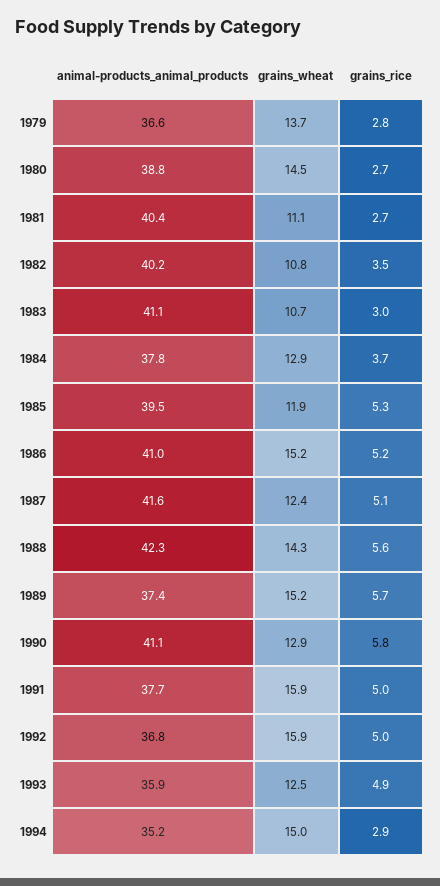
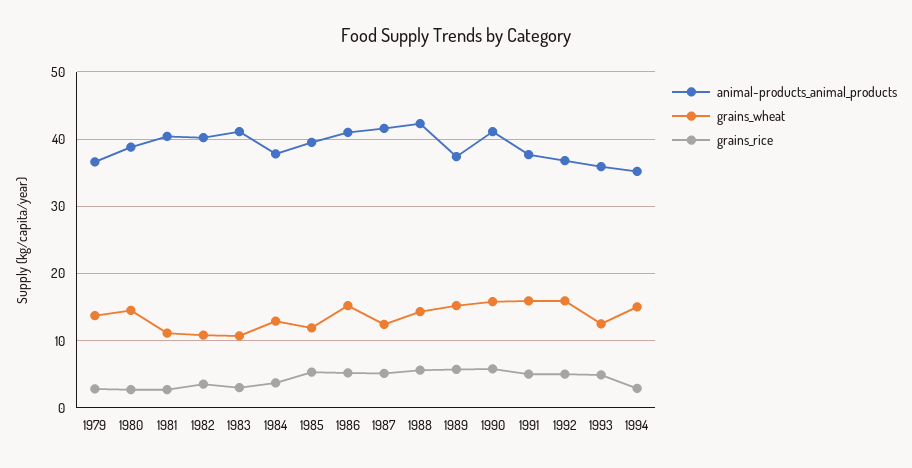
  {
    "animal-products_animal_products": {
      "1979": 36.6,
      "1980": 38.8,
      "1981": 40.4,
      "1982": 40.2,
      "1983": 41.1,
      "1984": 37.8,
      "1985": 39.5,
      "1986": 41,
      "1987": 41.6,
      "1988": 42.3,
      "1989": 37.4,
      "1990": 41.1,
      "1991": 37.7,
      "1992": 36.8,
      "1993": 35.9,
      "1994": 35.2
    },
    "grains_wheat": {
      "1979": 13.7,
      "1980": 14.5,
      "1981": 11.1,
      "1982": 10.8,
      "1983": 10.7,
      "1984": 12.9,
      "1985": 11.9,
      "1986": 15.2,
      "1987": 12.4,
      "1988": 14.3,
      "1989": 15.2,
-     "1990": 12.9,
+     "1990": 16,
      "1991": 15.9,
      "1992": 15.9,
      "1993": 12.5,
      "1994": 15
    },
    "grains_rice": {
      "1979": 2.8,
      "1980": 2.7,
      "1981": 2.7,
      "1982": 3.5,
      "1983": 3,
      "1984": 3.7,
      "1985": 5.3,
      "1986": 5.2,
      "1987": 5.1,
      "1988": 5.6,
      "1989": 5.7,
      "1990": 5.8,
      "1991": 5,
      "1992": 5,
      "1993": 4.9,
      "1994": 2.9
    }
  }

